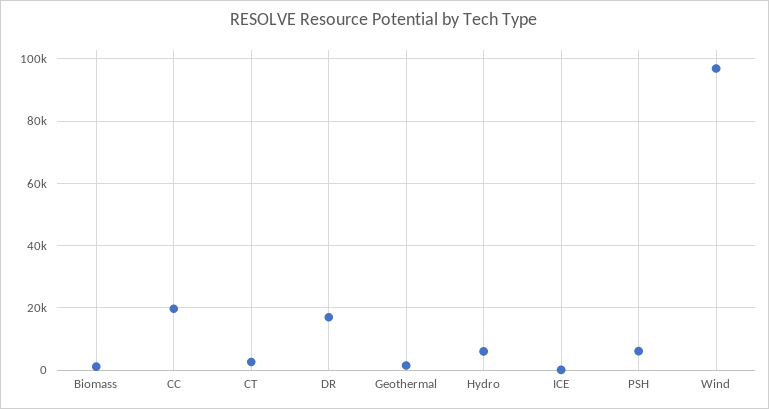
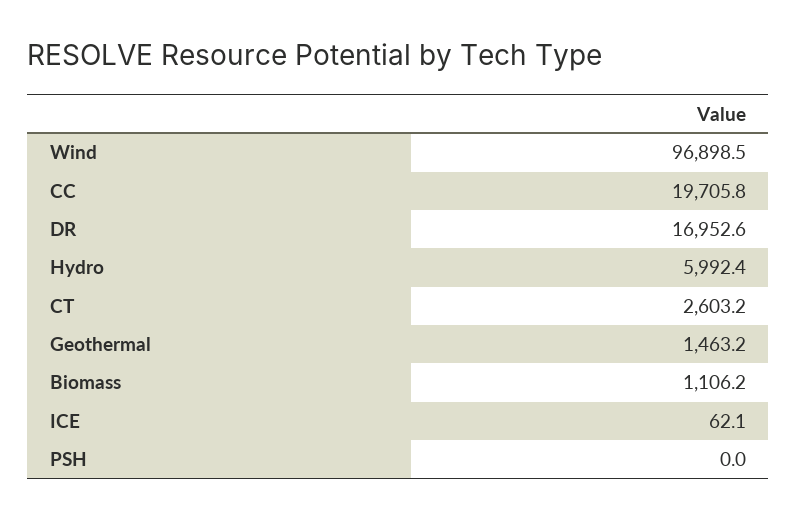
  {
    "Biomass": 1106.2,
    "CC": 19705.8,
    "CT": 2603.2,
    "DR": 16952.6,
    "Geothermal": 1463.2,
    "Hydro": 5992.4,
    "ICE": 62.1,
-   "PSH": 6000,
+   "PSH": 0,
    "Wind": 96898.5
  }

